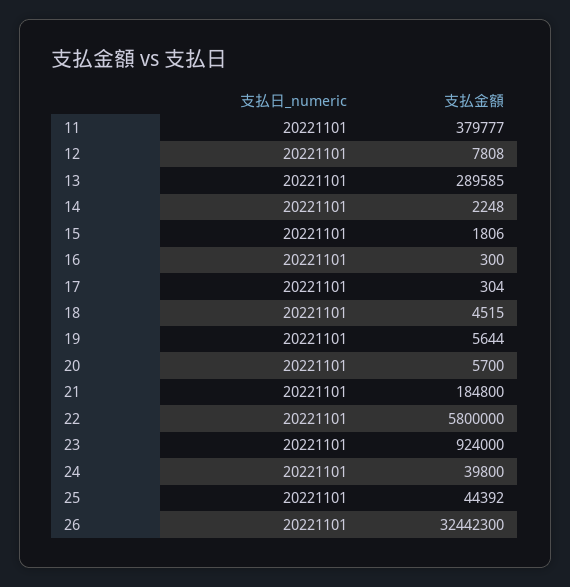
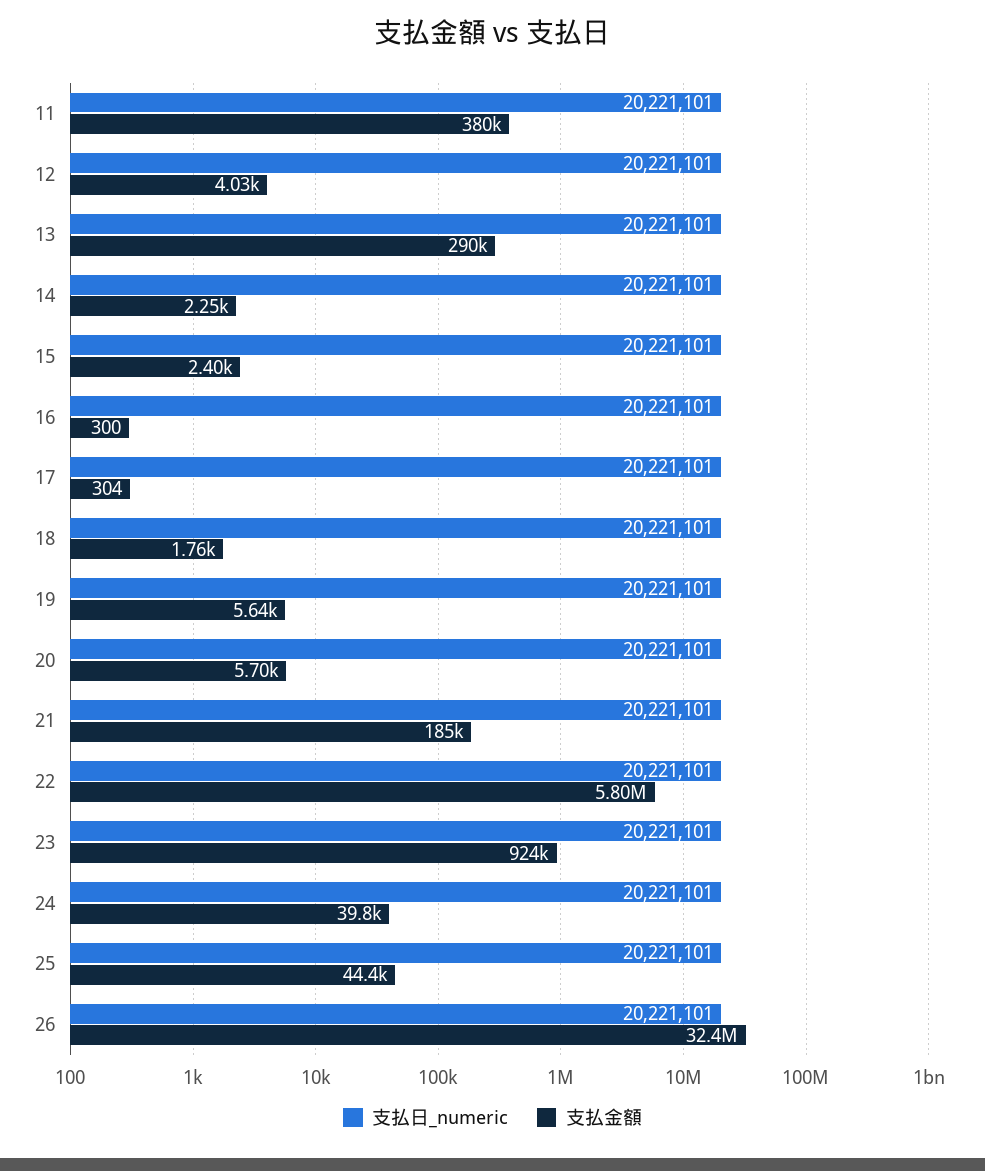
  {
    "支払日_numeric": {
      "11": 20221101,
      "12": 20221101,
      "13": 20221101,
      "14": 20221101,
      "15": 20221101,
      "16": 20221101,
      "17": 20221101,
      "18": 20221101,
      "19": 20221101,
      "20": 20221101,
      "21": 20221101,
      "22": 20221101,
      "23": 20221101,
      "24": 20221101,
      "25": 20221101,
      "26": 20221101
    },
    "支払金額": {
      "11": 379777,
-     "12": 7808,
+     "12": 4030,
      "13": 289585,
      "14": 2248,
-     "15": 1806,
+     "15": 2400,
      "16": 300,
      "17": 304,
-     "18": 4515,
+     "18": 1760,
      "19": 5644,
      "20": 5700,
      "21": 184800,
      "22": 5800000,
      "23": 924000,
      "24": 39800,
      "25": 44392,
      "26": 32442300
    }
  }

